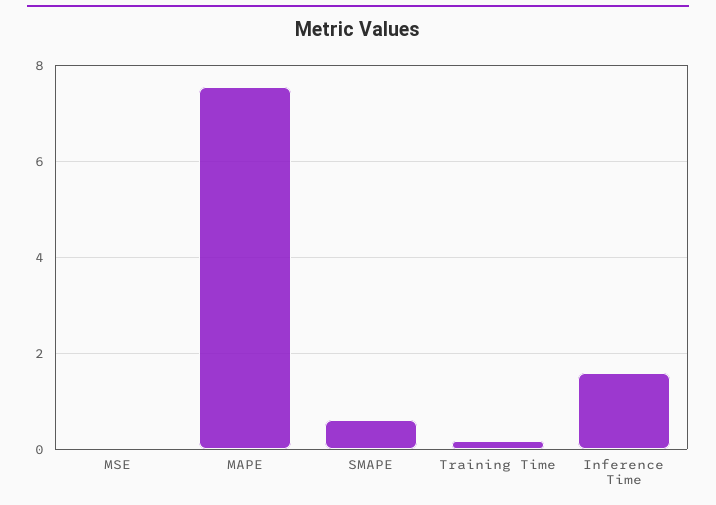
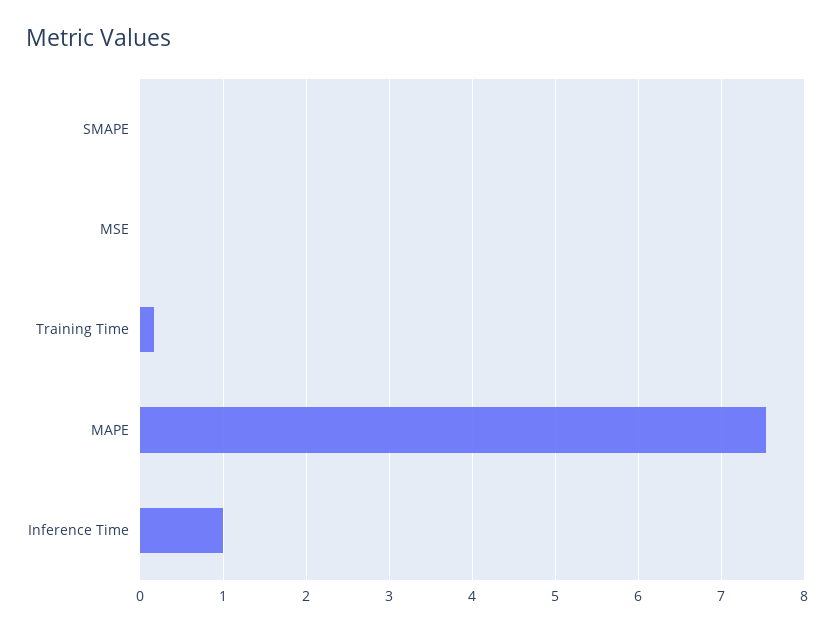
  {
    "MSE": 0,
    "MAPE": 7.5,
-   "SMAPE": 0.6,
+   "SMAPE": 0,
    "Training Time": 0.2,
-   "Inference Time": 1.6
+   "Inference Time": 1
  }

